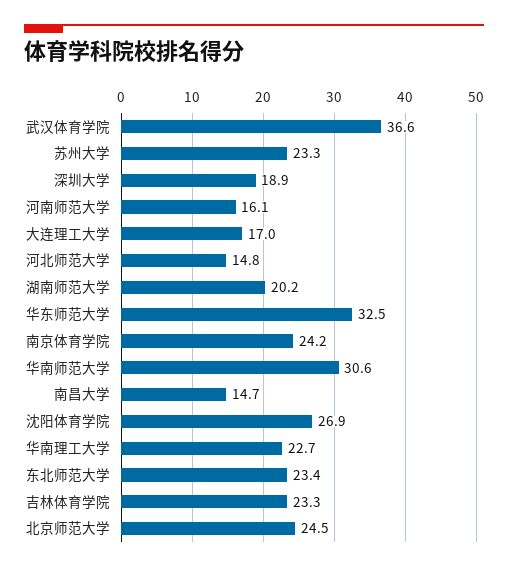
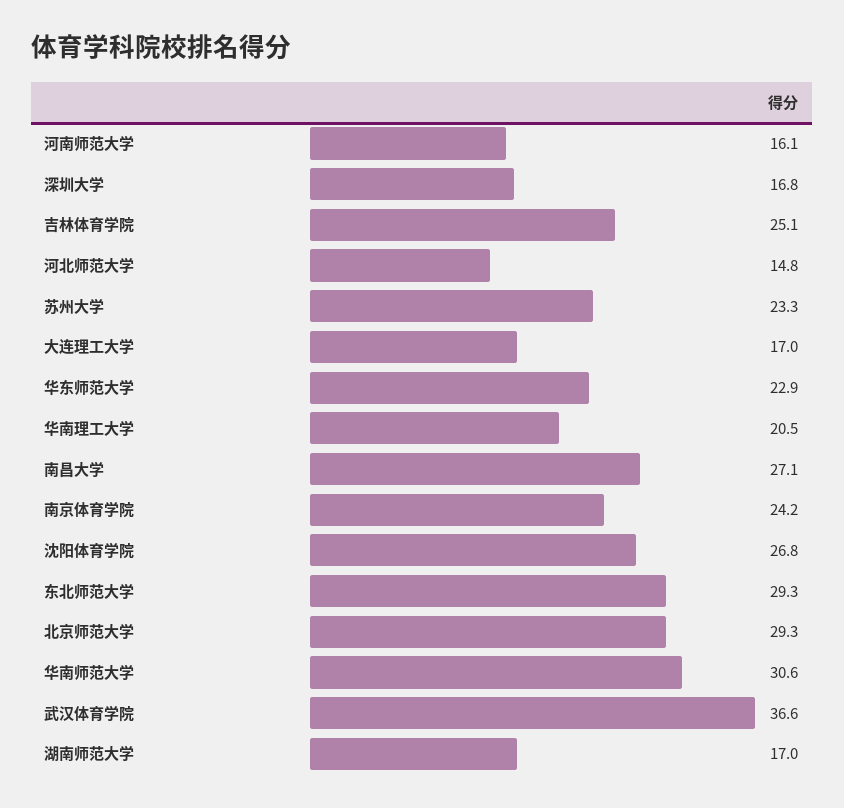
  {
    "武汉体育学院": 36.6,
    "苏州大学": 23.3,
-   "深圳大学": 18.9,
+   "深圳大学": 16.8,
    "河南师范大学": 16.1,
    "大连理工大学": 17,
    "河北师范大学": 14.8,
-   "湖南师范大学": 20.2,
+   "湖南师范大学": 17,
-   "华东师范大学": 32.5,
+   "华东师范大学": 22.9,
    "南京体育学院": 24.2,
    "华南师范大学": 30.6,
-   "南昌大学": 14.7,
+   "南昌大学": 27.1,
-   "沈阳体育学院": 26.9,
+   "沈阳体育学院": 26.8,
-   "华南理工大学": 22.7,
+   "华南理工大学": 20.5,
-   "东北师范大学": 23.4,
+   "东北师范大学": 29.3,
-   "吉林体育学院": 23.3,
+   "吉林体育学院": 25.1,
-   "北京师范大学": 24.5
+   "北京师范大学": 29.3
  }

